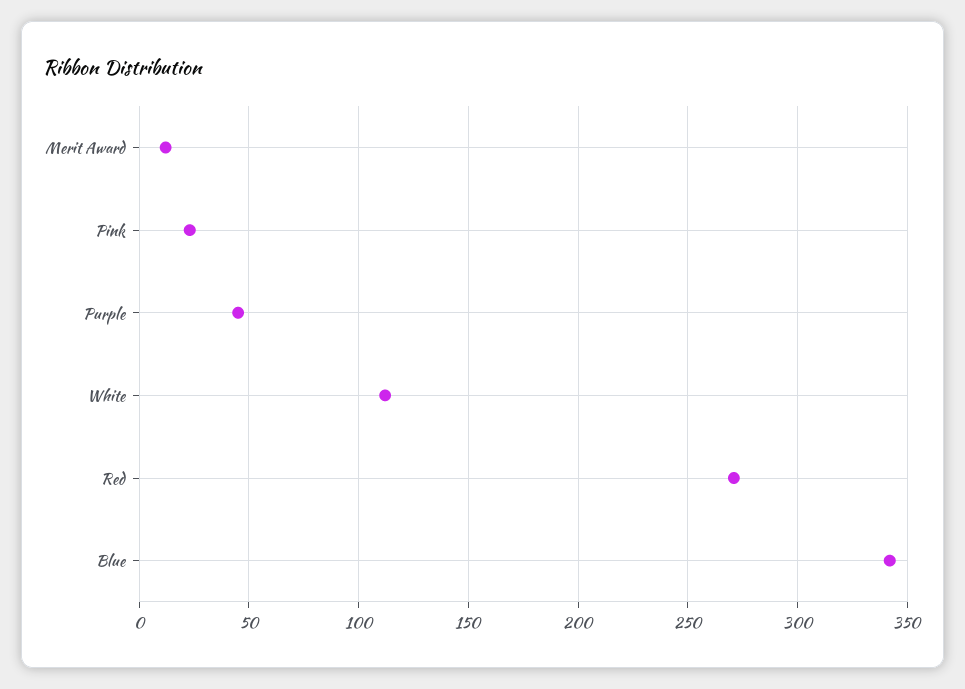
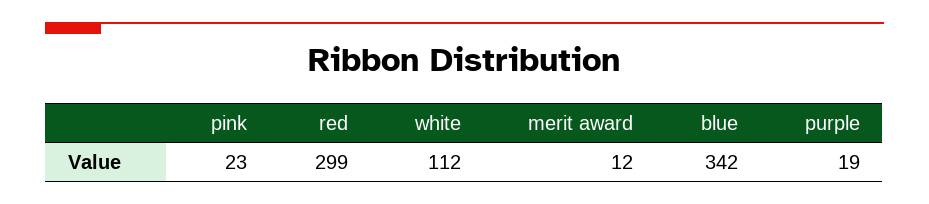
  {
    "Merit Award": 12,
    "Pink": 23,
-   "Purple": 45,
+   "Purple": 19,
    "White": 112,
-   "Red": 270,
+   "Red": 299,
    "Blue": 342
  }

